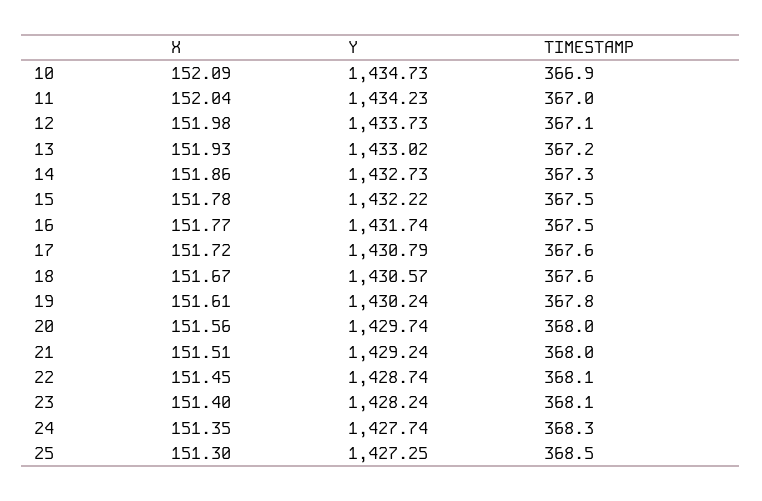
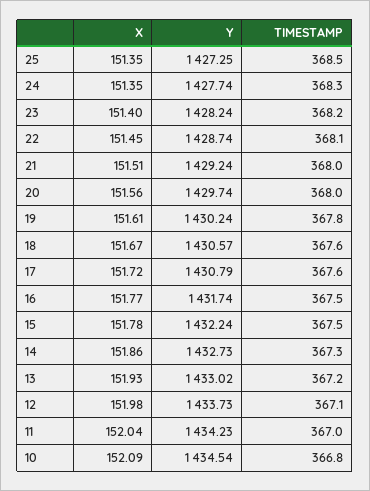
  {
    "X": {
      "10": 152.09,
      "11": 152.04,
      "12": 151.98,
      "13": 151.93,
      "14": 151.86,
      "15": 151.78,
      "16": 151.77,
      "17": 151.72,
      "18": 151.67,
      "19": 151.61,
      "20": 151.56,
      "21": 151.51,
      "22": 151.45,
      "23": 151.4,
      "24": 151.35,
-     "25": 151.3
+     "25": 151.35
    },
    "Y": {
-     "10": 1434.73,
+     "10": 1434.54,
      "11": 1434.23,
      "12": 1433.73,
      "13": 1433.02,
      "14": 1432.73,
-     "15": 1432.22,
+     "15": 1432.24,
      "16": 1431.74,
      "17": 1430.79,
      "18": 1430.57,
      "19": 1430.24,
      "20": 1429.74,
      "21": 1429.24,
      "22": 1428.74,
      "23": 1428.24,
      "24": 1427.74,
      "25": 1427.25
    },
    "TIMESTAMP": {
-     "10": 366.9,
+     "10": 366.8,
      "11": 367,
      "12": 367.1,
      "13": 367.2,
      "14": 367.3,
      "15": 367.5,
      "16": 367.5,
      "17": 367.6,
      "18": 367.6,
      "19": 367.8,
      "20": 368,
      "21": 368,
      "22": 368.1,
-     "23": 368.1,
+     "23": 368.2,
      "24": 368.3,
      "25": 368.5
    }
  }

